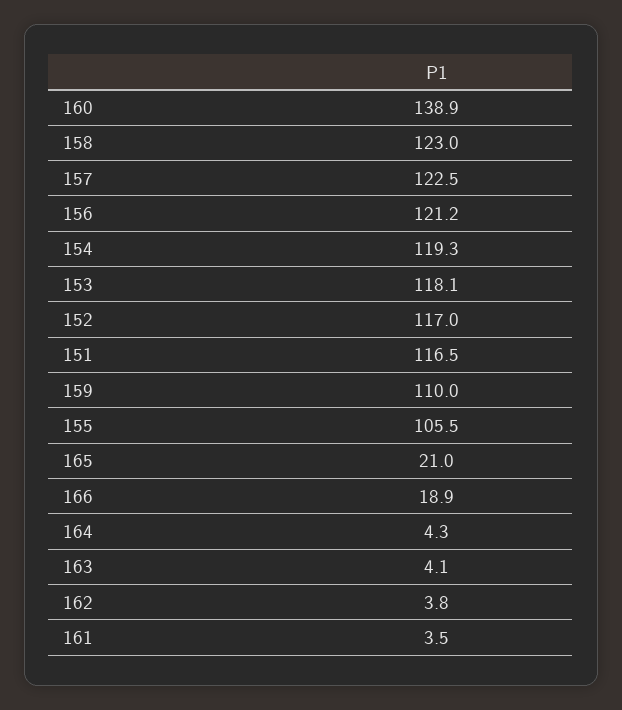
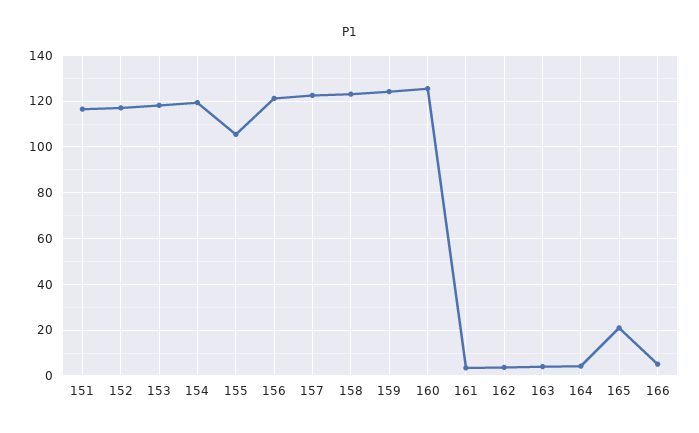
  {
-   "160": 138.9,
+   "160": 125,
    "158": 123,
    "157": 122.5,
    "156": 121.2,
    "154": 119.3,
    "153": 118.1,
    "152": 117,
    "151": 116.5,
-   "159": 110,
+   "159": 125,
    "155": 105.5,
    "165": 21,
-   "166": 18.9,
+   "166": 5,
    "164": 4.3,
    "163": 4.1,
    "162": 3.8,
    "161": 3.5
  }

